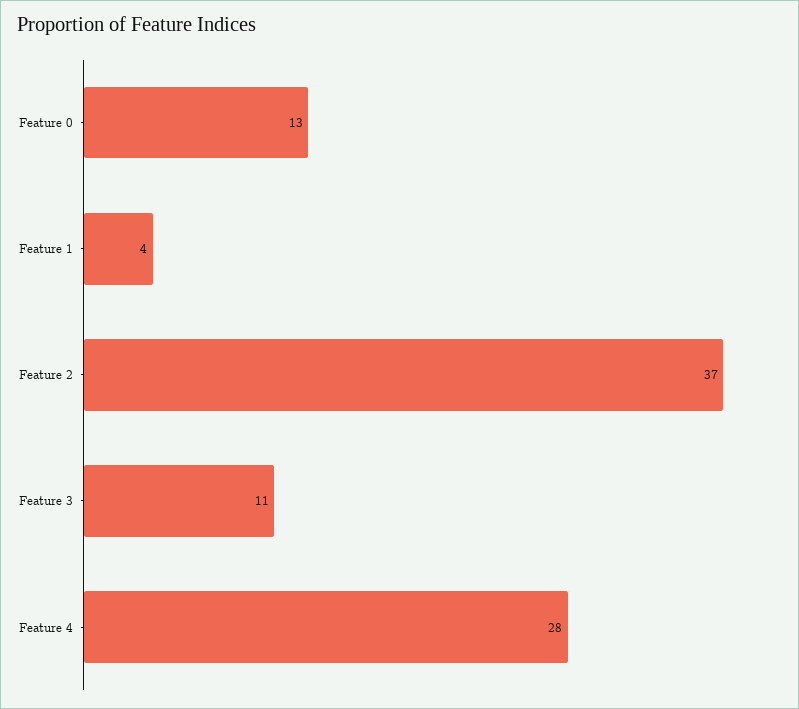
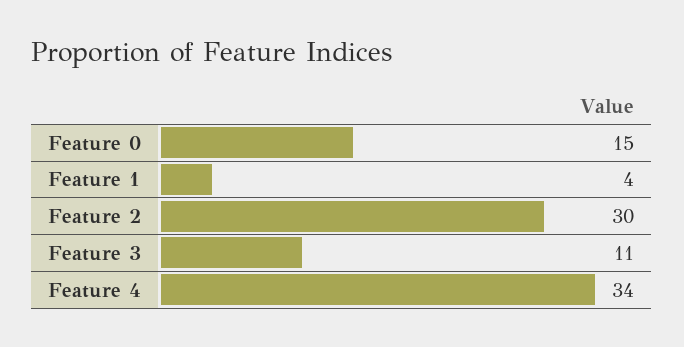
  {
-   "Feature 0": 13,
+   "Feature 0": 15,
    "Feature 1": 4,
-   "Feature 2": 37,
+   "Feature 2": 30,
    "Feature 3": 11,
-   "Feature 4": 28
+   "Feature 4": 34
  }

